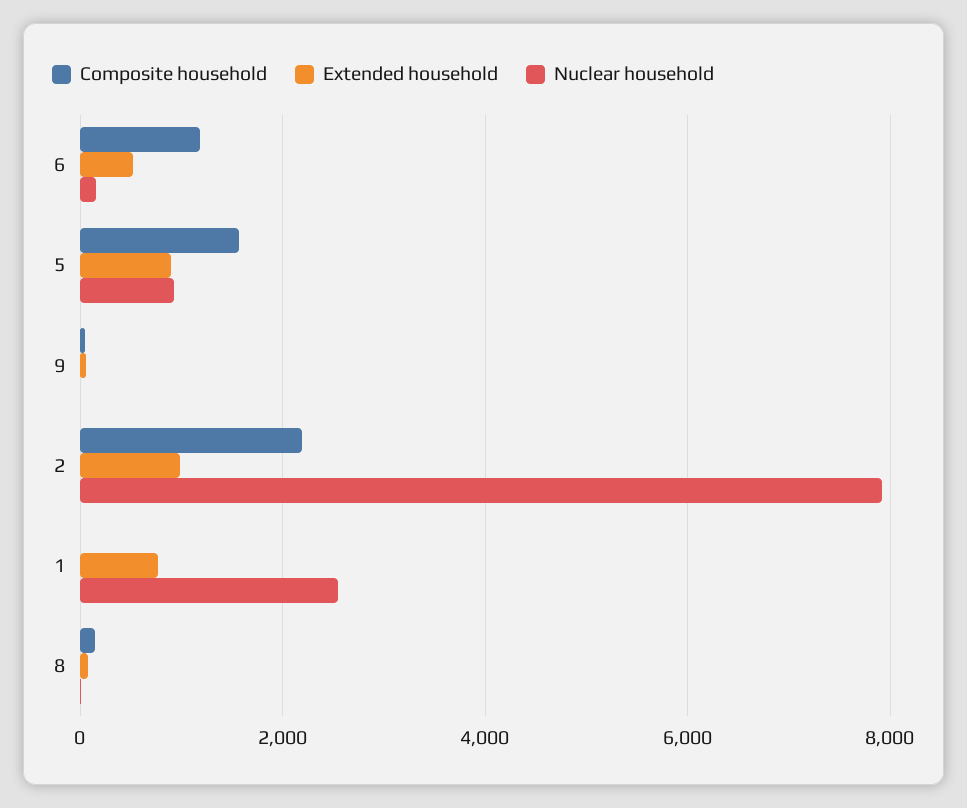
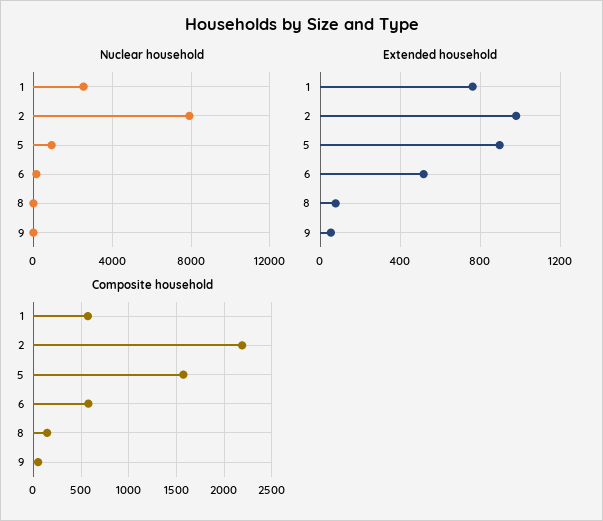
  {
    "Composite household": {
-     "6": 1200,
+     "6": 600,
      "5": 1600,
      "9": 0,
      "2": 2200,
-     "1": 0,
+     "1": 600,
      "8": 100
    },
    "Extended household": {
      "6": 500,
      "5": 900,
      "9": 50,
      "2": 1000,
      "1": 750,
      "8": 100
    },
    "Nuclear household": {
      "6": 200,
      "5": 1000,
      "9": 0,
      "2": 8000,
      "1": 2600,
      "8": 0
    }
  }

